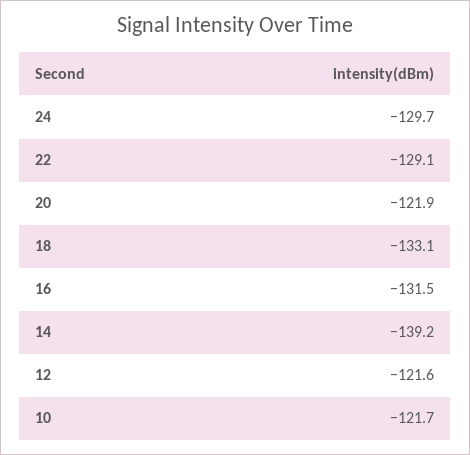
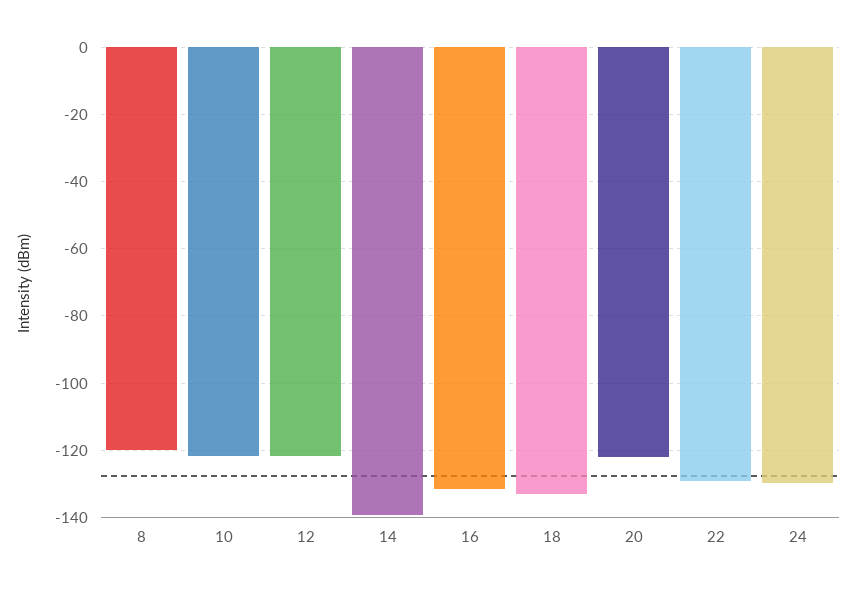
  {
    "24": -129.7,
    "22": -129.1,
    "20": -121.9,
    "18": -133.1,
    "16": -131.5,
    "14": -139.2,
    "12": -121.6,
-   "10": -121.7
+   "10": -121.7,
+   "8": -120
  }

